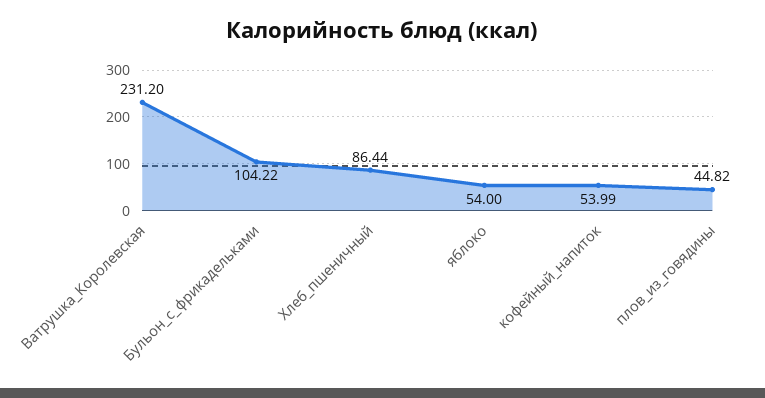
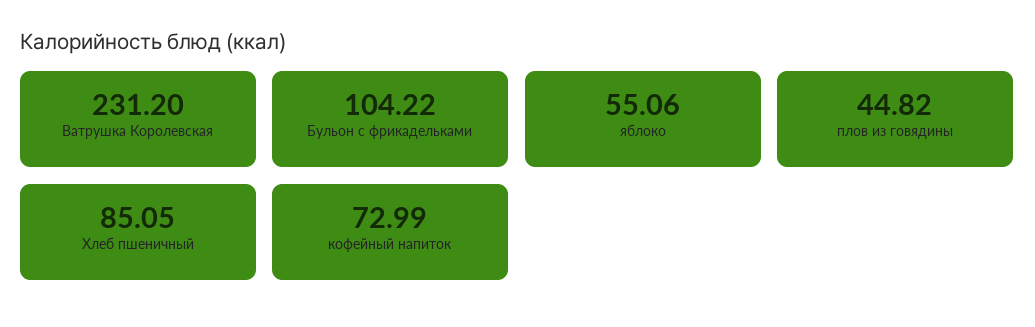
  {
    "Ватрушка_Королевская": 231.2,
    "Бульон_с_фрикадельками": 104.22,
-   "Хлеб_пшеничный": 86.44,
+   "Хлеб_пшеничный": 85.05,
-   "яблоко": 54,
+   "яблоко": 55.06,
-   "кофейный_напиток": 53.99,
+   "кофейный_напиток": 72.99,
    "плов_из_говядины": 44.82
  }

